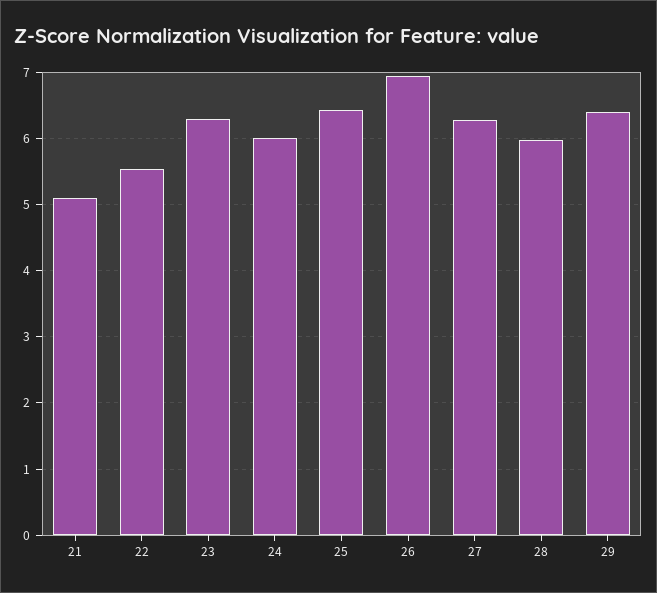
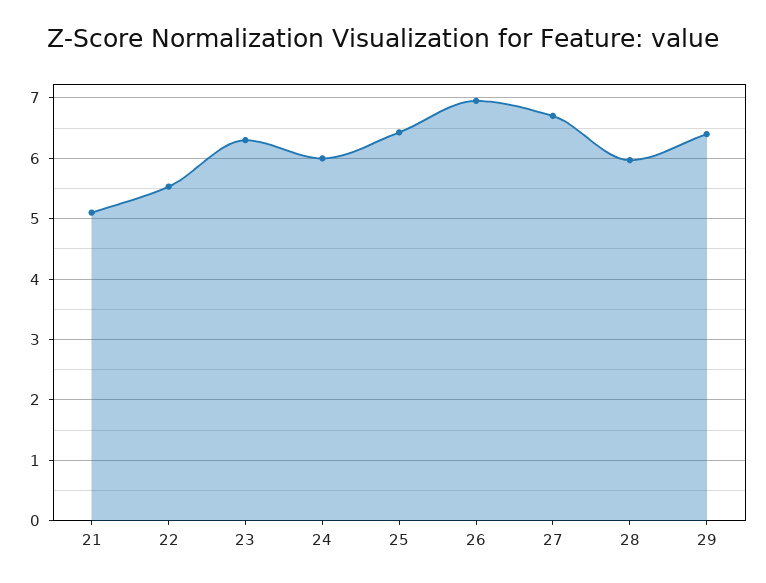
  {
    "21": 5.1,
    "22": 5.5,
    "23": 6.3,
    "24": 6,
    "25": 6.4,
    "26": 7,
-   "27": 6.3,
+   "27": 6.7,
    "28": 6,
    "29": 6.4
  }

